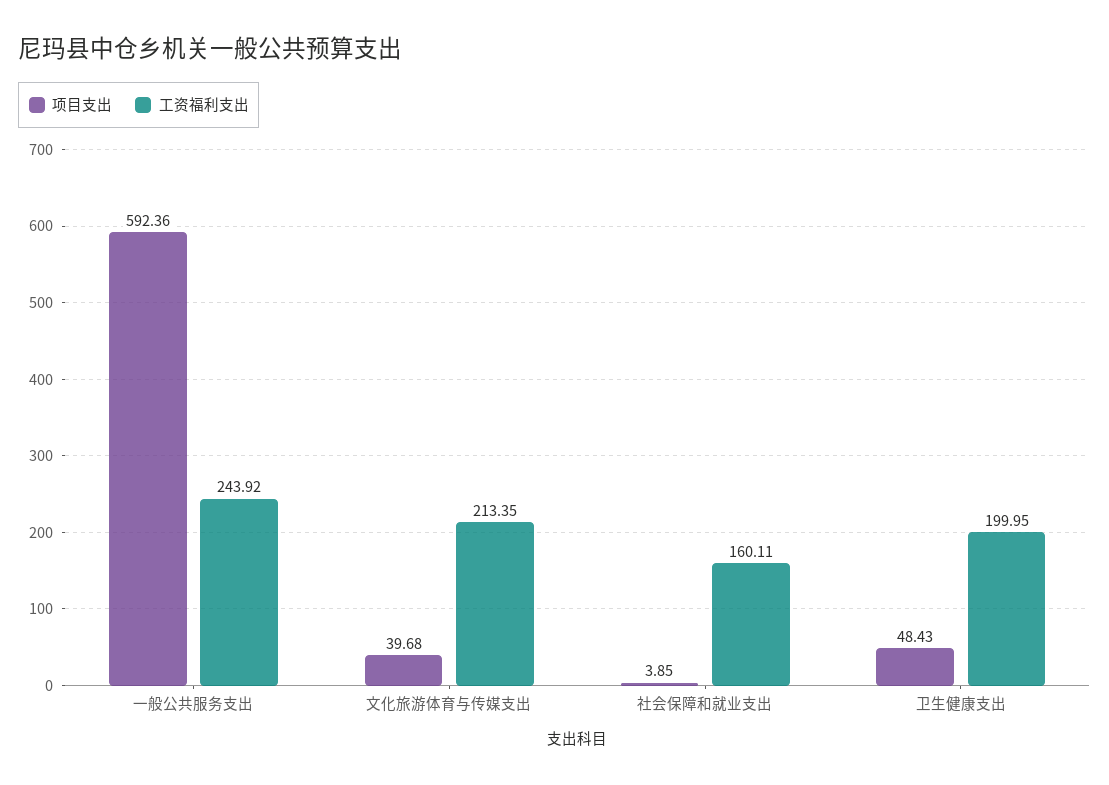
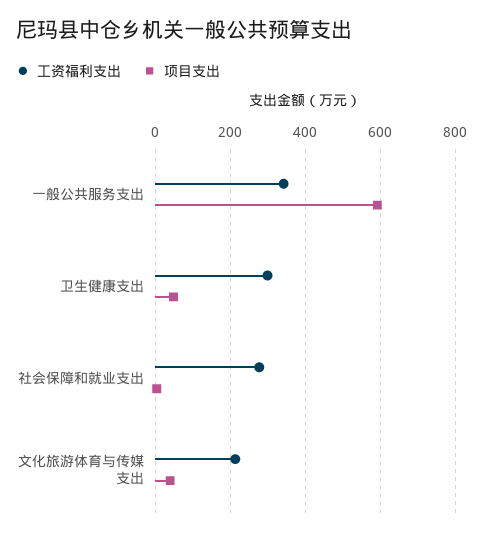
  {
    "项目支出": {
      "一般公共服务支出": 592.36,
      "文化旅游体育与传媒支出": 39.68,
      "社会保障和就业支出": 3.85,
      "卫生健康支出": 48.43
    },
    "工资福利支出": {
-     "一般公共服务支出": 243.92,
+     "一般公共服务支出": 340,
      "文化旅游体育与传媒支出": 213.35,
-     "社会保障和就业支出": 160.11,
+     "社会保障和就业支出": 280,
-     "卫生健康支出": 199.95
+     "卫生健康支出": 300
    }
  }

